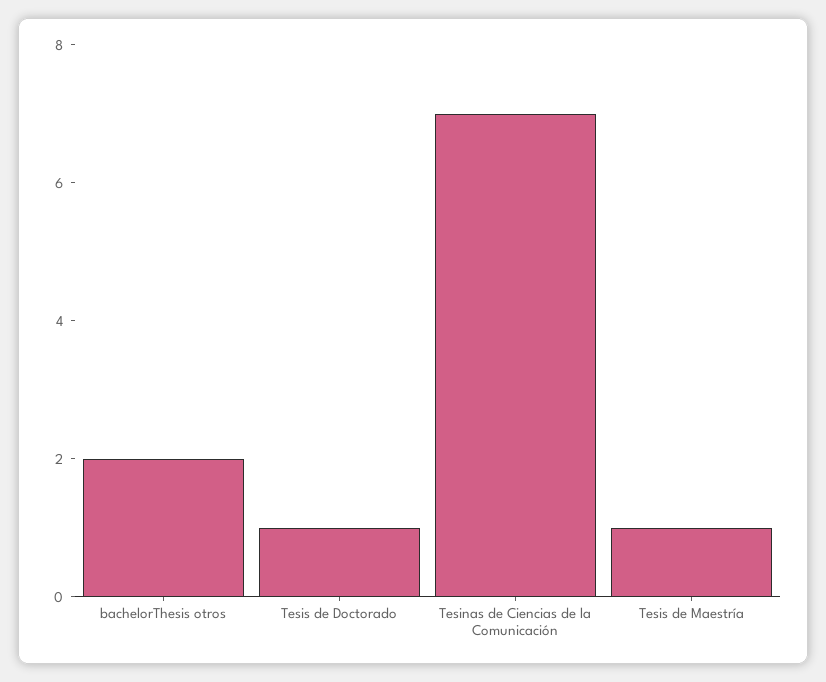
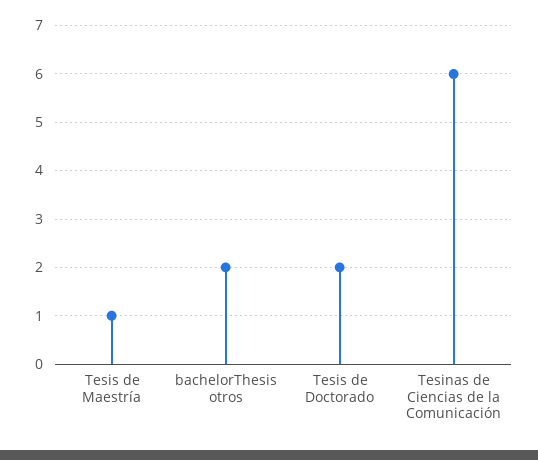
  {
    "bachelorThesis otros": 2,
-   "Tesis de Doctorado": 1,
+   "Tesis de Doctorado": 2,
-   "Tesinas de Ciencias de la Comunicación": 7,
+   "Tesinas de Ciencias de la Comunicación": 6,
    "Tesis de Maestría": 1
  }

